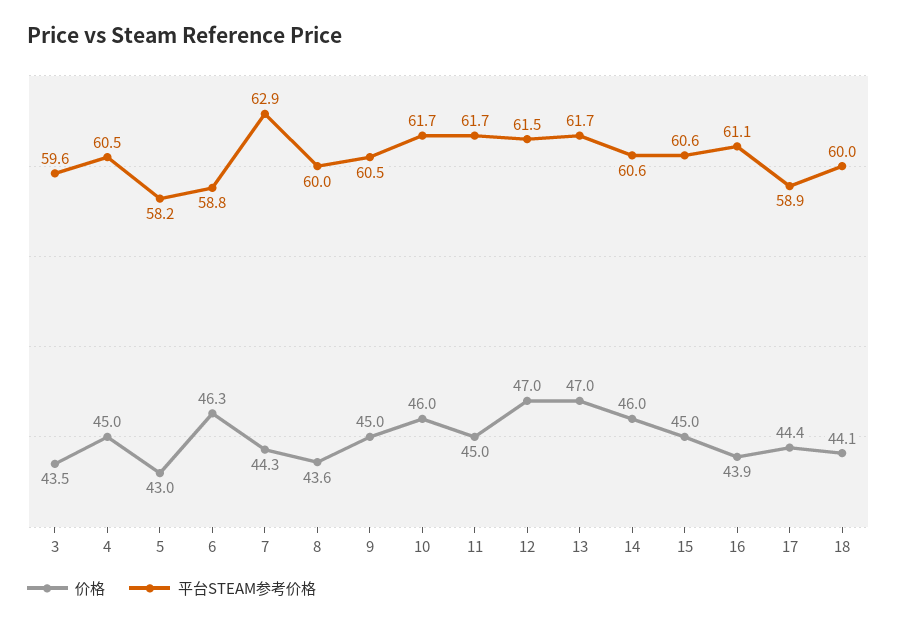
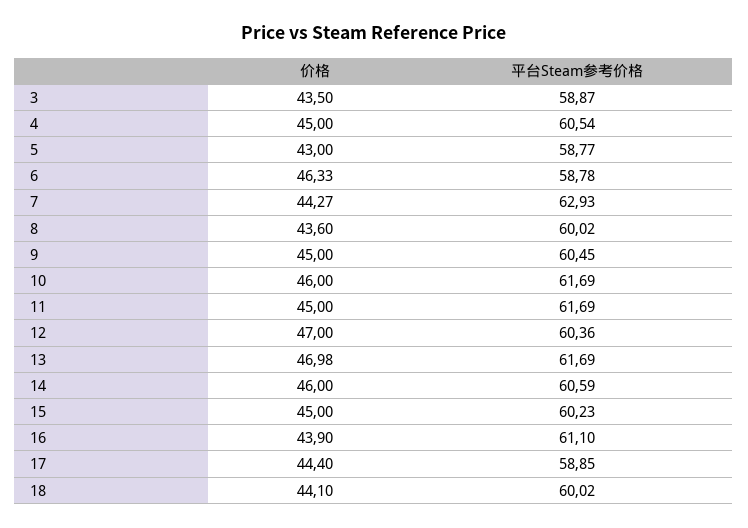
  {
    "价格": {
      "3": 43.5,
      "4": 45,
      "5": 43,
      "6": 46.33,
      "7": 44.27,
      "8": 43.6,
      "9": 45,
      "10": 46,
      "11": 45,
      "12": 47,
      "13": 46.98,
      "14": 46,
      "15": 45,
      "16": 43.9,
      "17": 44.4,
      "18": 44.1
    },
    "平台STEAM参考价格": {
-     "3": 59.6,
+     "3": 58.87,
      "4": 60.54,
-     "5": 58.2,
+     "5": 58.77,
      "6": 58.78,
      "7": 62.93,
      "8": 60.02,
      "9": 60.45,
      "10": 61.69,
      "11": 61.69,
-     "12": 61.5,
+     "12": 60.36,
      "13": 61.69,
      "14": 60.59,
-     "15": 60.6,
+     "15": 60.23,
      "16": 61.1,
      "17": 58.85,
      "18": 60.02
    }
  }

